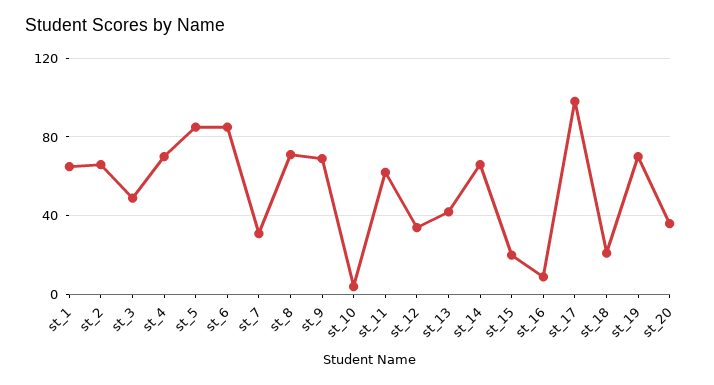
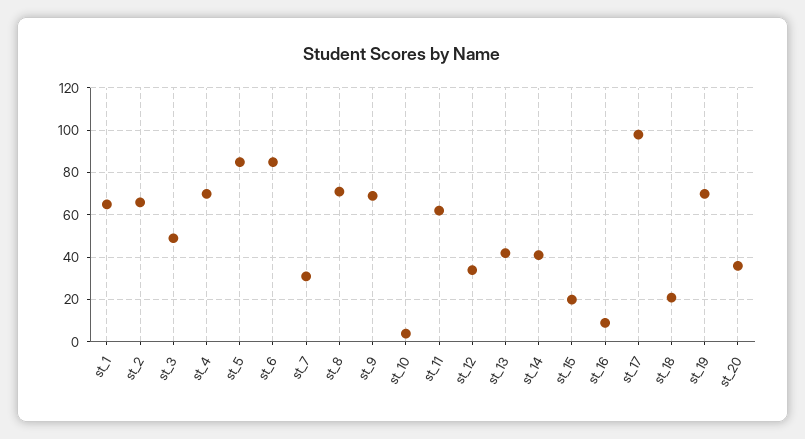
  {
    "st_1": 65,
    "st_2": 65,
    "st_3": 50,
    "st_4": 70,
    "st_5": 85,
    "st_6": 85,
    "st_7": 30,
    "st_8": 70,
    "st_9": 70,
    "st_10": 5,
    "st_11": 60,
    "st_12": 35,
    "st_13": 40,
-   "st_14": 65,
+   "st_14": 40,
    "st_15": 20,
    "st_16": 10,
    "st_17": 100,
    "st_18": 20,
    "st_19": 70,
    "st_20": 35
  }

